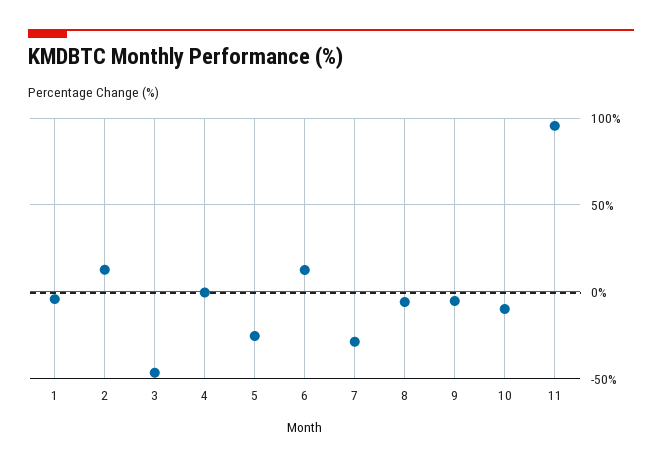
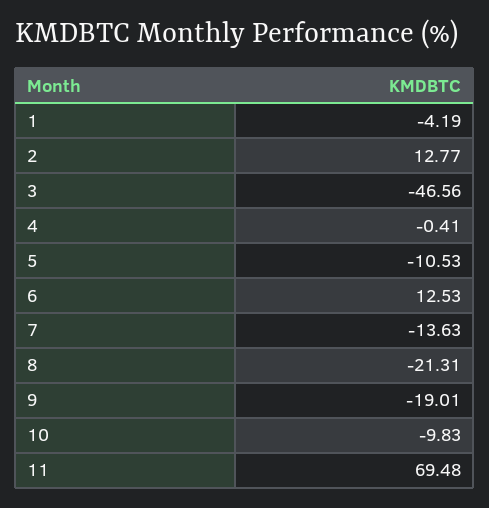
  {
    "1": -4.19,
    "2": 12.77,
    "3": -46.56,
    "4": -0.41,
-   "5": -25,
+   "5": -10.53,
    "6": 12.53,
-   "7": -30,
+   "7": -13.63,
-   "8": -5,
+   "8": -21.31,
-   "9": -5,
+   "9": -19.01,
    "10": -9.83,
-   "11": 95
+   "11": 69.48
  }

